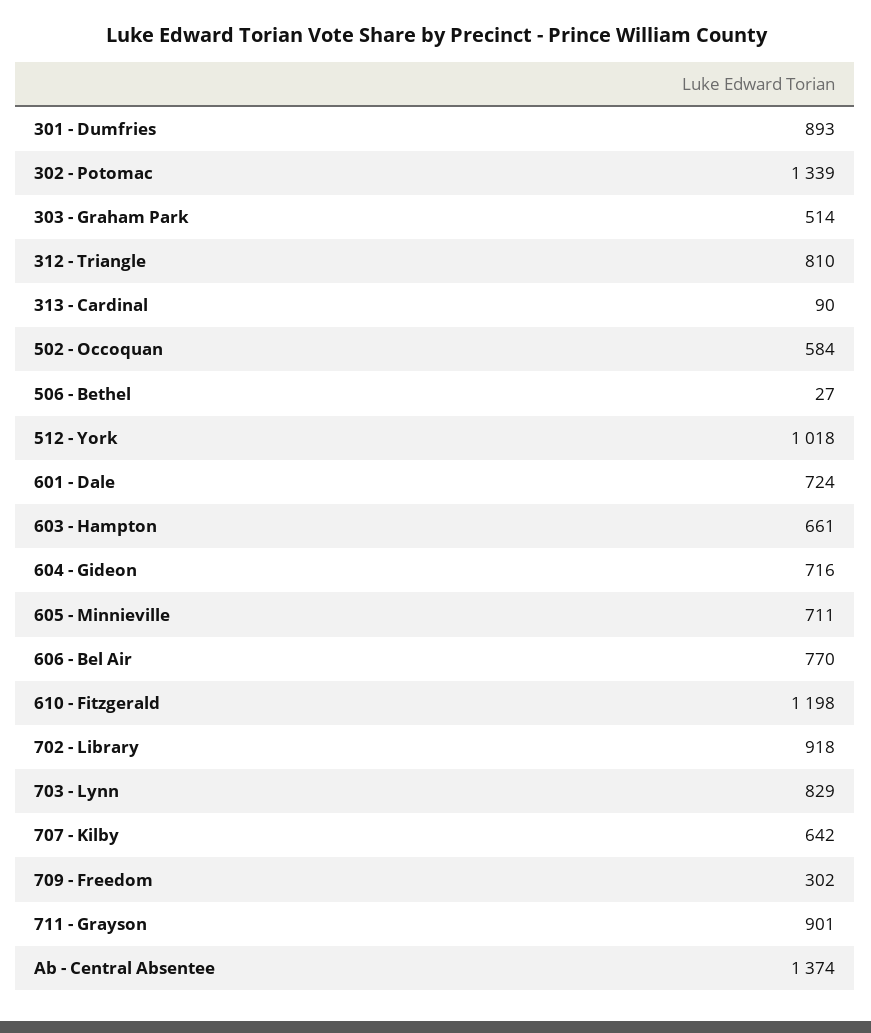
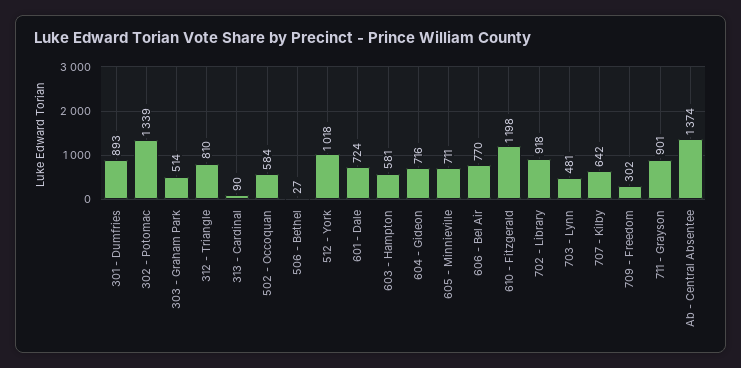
  {
    "301 - Dumfries": 893,
    "302 - Potomac": 1339,
    "303 - Graham Park": 514,
    "312 - Triangle": 810,
    "313 - Cardinal": 90,
    "502 - Occoquan": 584,
    "506 - Bethel": 27,
    "512 - York": 1018,
    "601 - Dale": 724,
-   "603 - Hampton": 661,
+   "603 - Hampton": 581,
    "604 - Gideon": 716,
    "605 - Minnieville": 711,
    "606 - Bel Air": 770,
    "610 - Fitzgerald": 1198,
    "702 - Library": 918,
-   "703 - Lynn": 829,
+   "703 - Lynn": 481,
    "707 - Kilby": 642,
    "709 - Freedom": 302,
    "711 - Grayson": 901,
    "Ab - Central Absentee": 1374
  }

